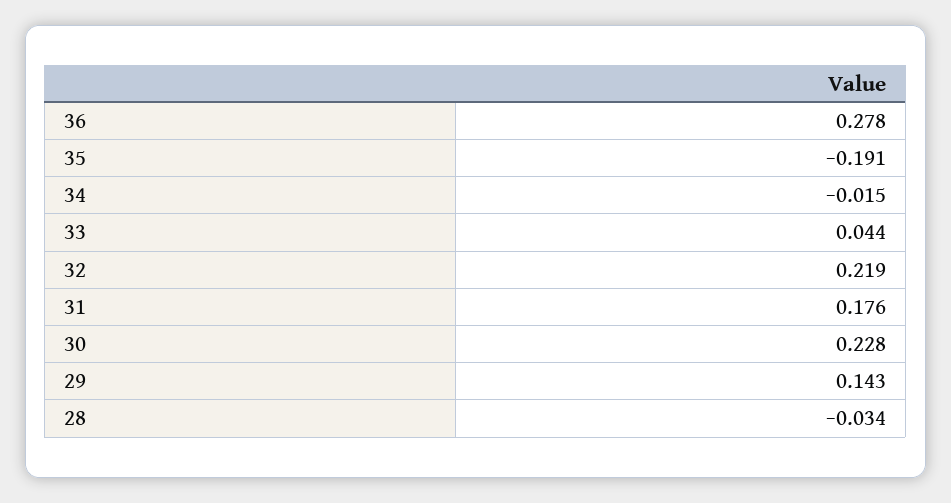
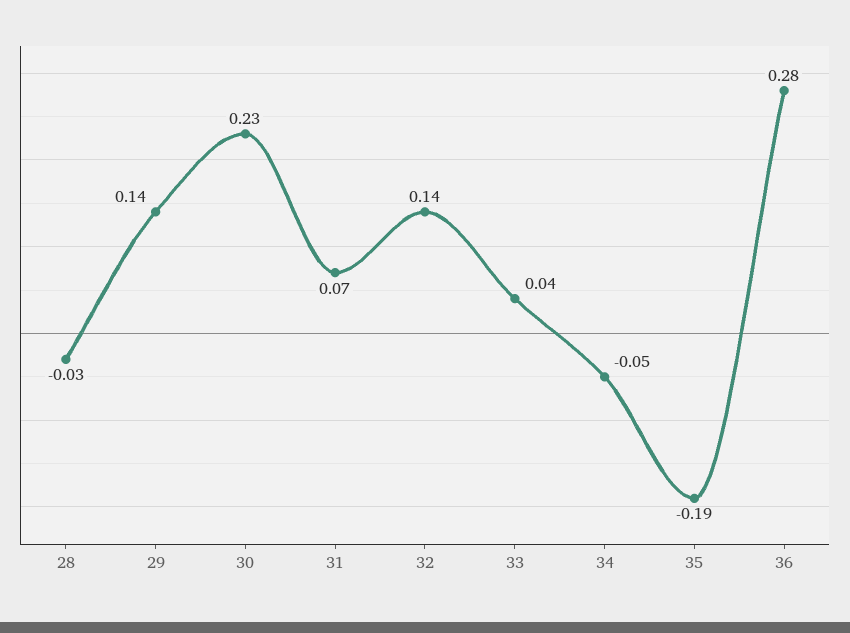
  {
    "36": 0.278,
    "35": -0.191,
-   "34": -0.015,
+   "34": -0.05,
    "33": 0.044,
-   "32": 0.219,
+   "32": 0.14,
-   "31": 0.176,
+   "31": 0.07,
    "30": 0.228,
    "29": 0.143,
    "28": -0.034
  }

